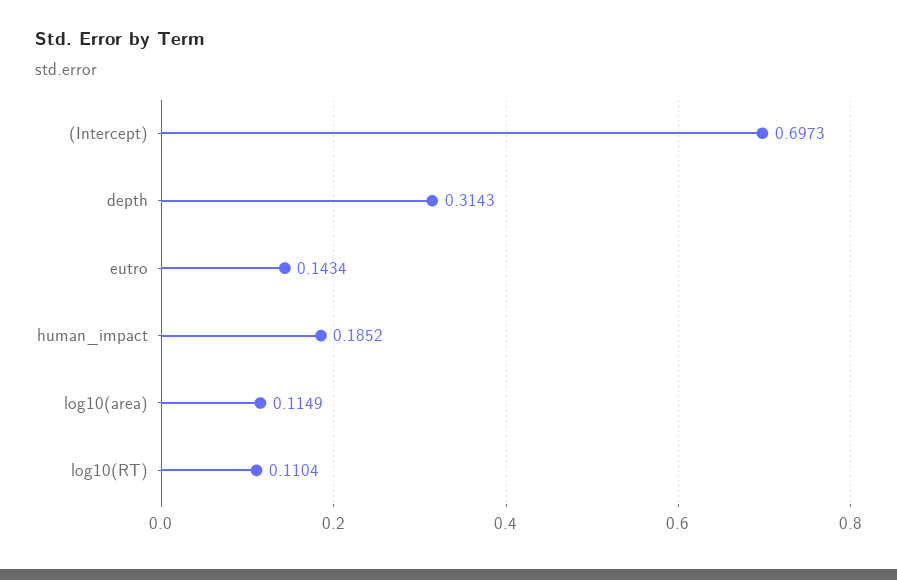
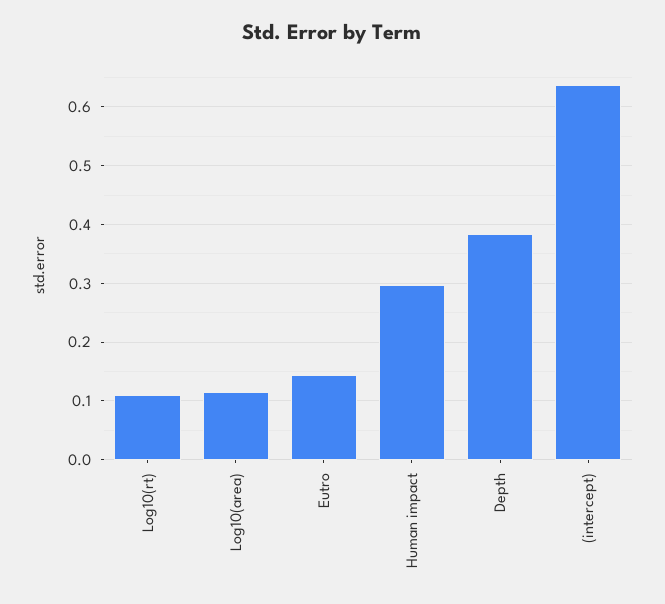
  {
-   "(Intercept)": 0.6973,
+   "(Intercept)": 0.64,
-   "depth": 0.3143,
+   "depth": 0.38,
    "eutro": 0.1434,
-   "human_impact": 0.1852,
+   "human_impact": 0.3,
    "log10(area)": 0.1149,
    "log10(RT)": 0.1104
  }

